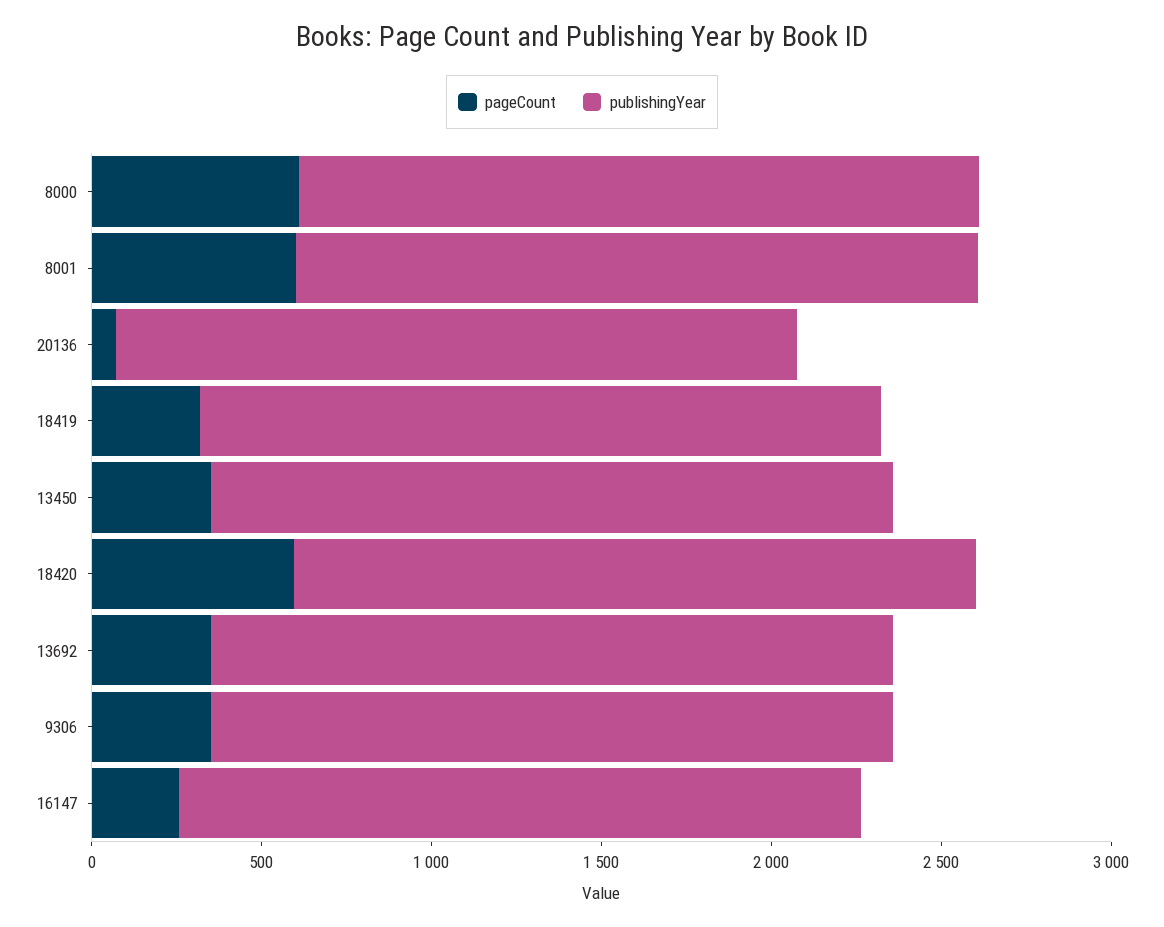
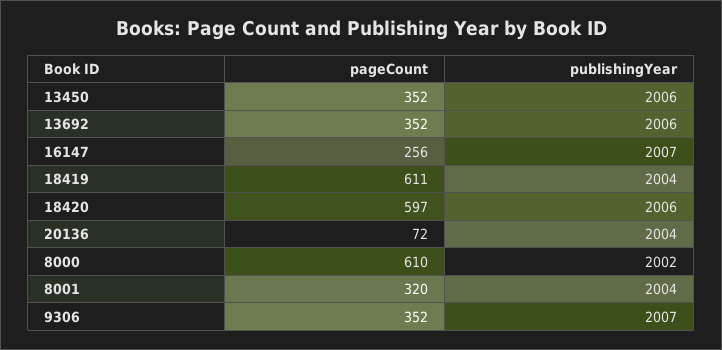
  {
    "pageCount": {
      "8000": 610,
-     "8001": 600,
+     "8001": 320,
      "20136": 72,
-     "18419": 300,
+     "18419": 611,
      "13450": 352,
      "18420": 597,
      "13692": 352,
      "9306": 352,
      "16147": 256
    },
    "publishingYear": {
      "8000": 2002,
      "8001": 2004,
      "20136": 2004,
      "18419": 2004,
      "13450": 2006,
      "18420": 2006,
      "13692": 2006,
      "9306": 2007,
      "16147": 2007
    }
  }

